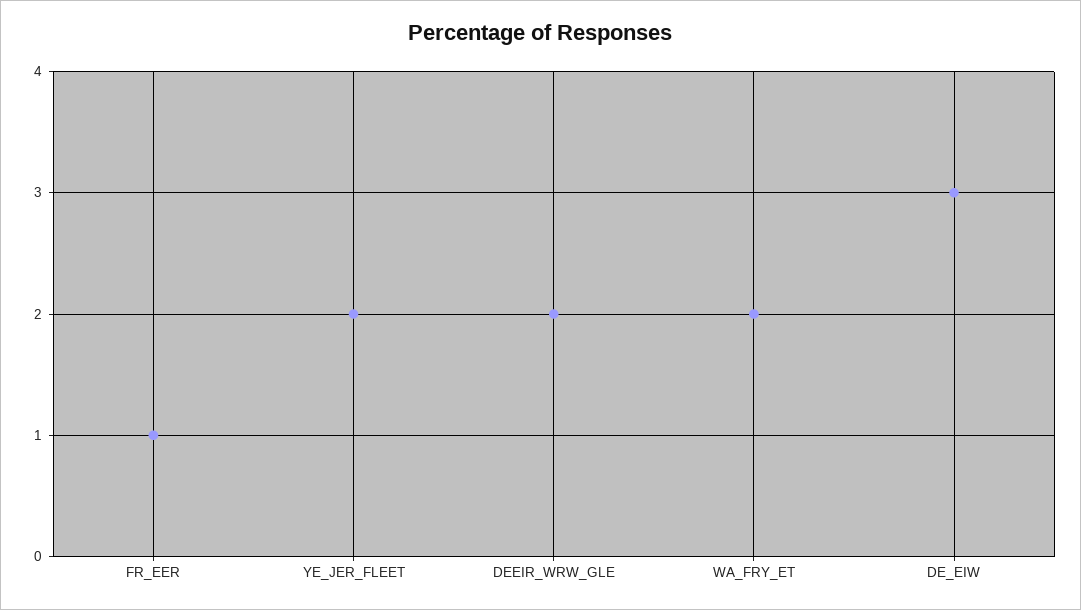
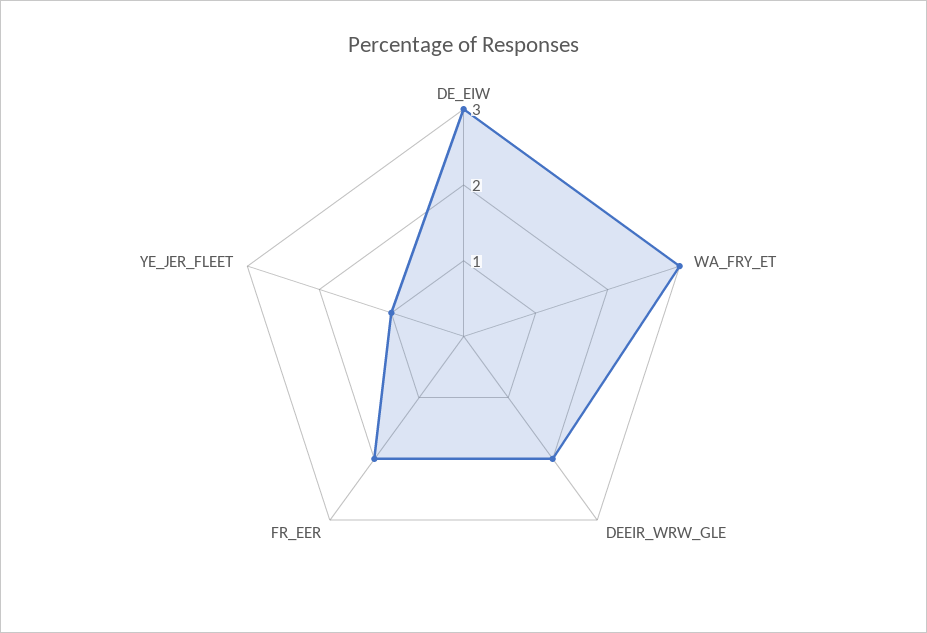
  {
-   "FR_EER": 1,
+   "FR_EER": 2,
-   "YE_JER_FLEET": 2,
+   "YE_JER_FLEET": 1,
    "DEEIR_WRW_GLE": 2,
-   "WA_FRY_ET": 2,
+   "WA_FRY_ET": 3,
    "DE_EIW": 3
  }

